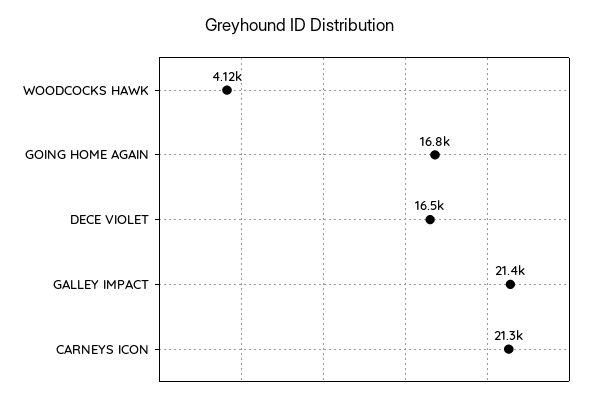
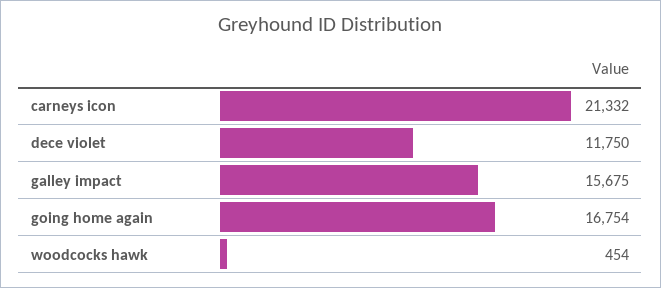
  {
-   "WOODCOCKS HAWK": 4120,
+   "WOODCOCKS HAWK": 454,
    "GOING HOME AGAIN": 16754,
-   "DECE VIOLET": 16500,
+   "DECE VIOLET": 11750,
-   "GALLEY IMPACT": 21400,
+   "GALLEY IMPACT": 15675,
    "CARNEYS ICON": 21332
  }

